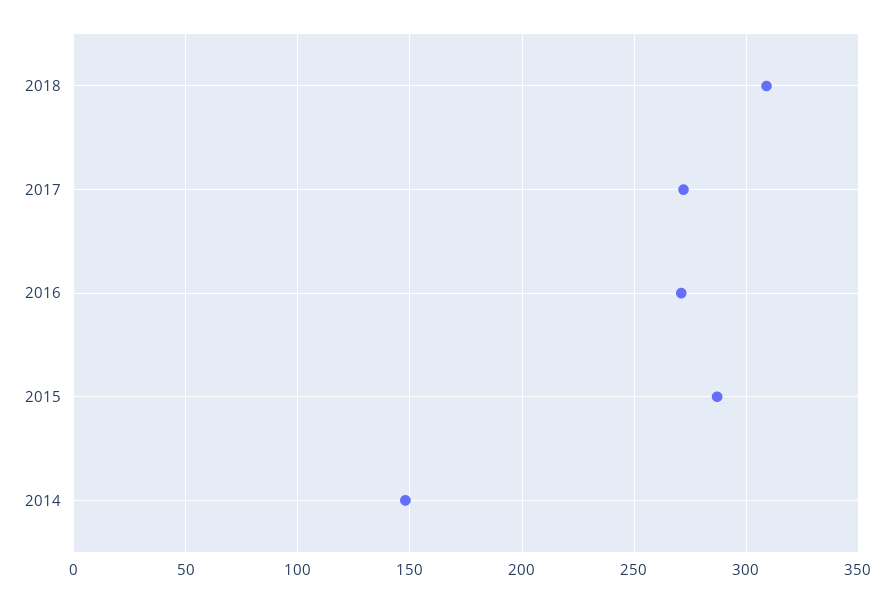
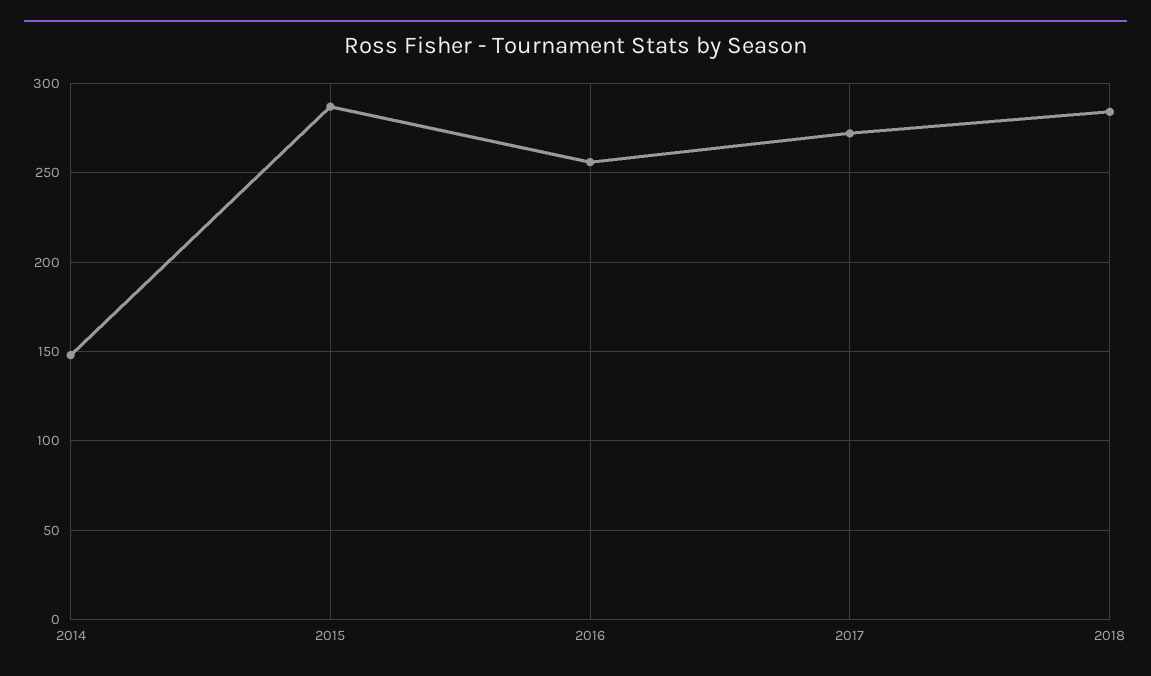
  {
-   "2018": 310,
+   "2018": 285,
    "2017": 270,
-   "2016": 270,
+   "2016": 255,
    "2015": 285,
    "2014": 150
  }

